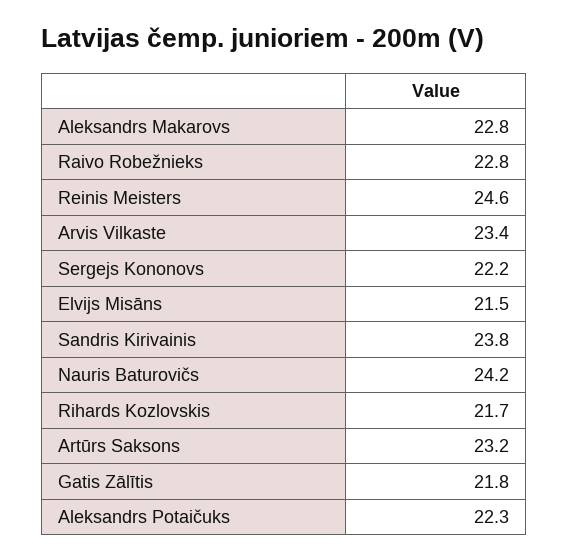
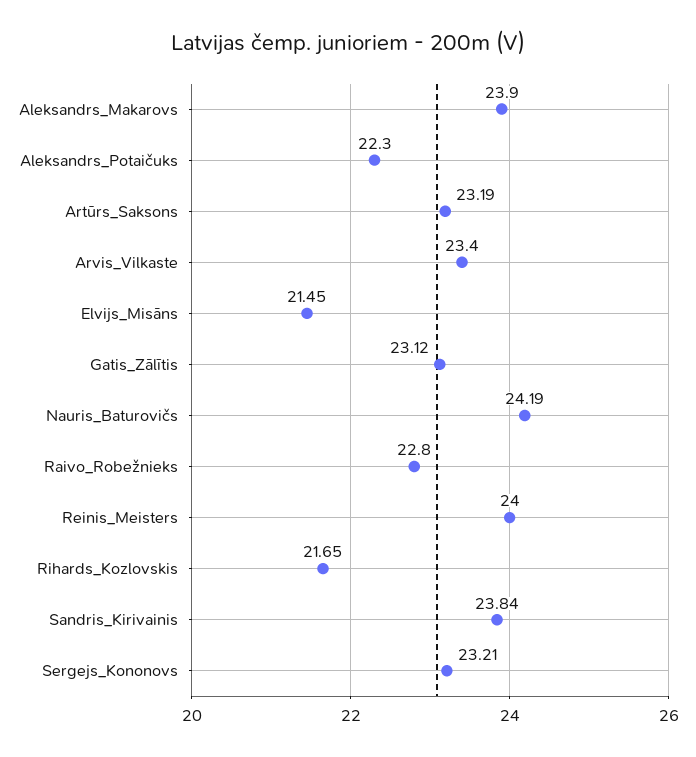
  {
-   "Aleksandrs Makarovs": 22.8,
+   "Aleksandrs Makarovs": 23.9,
    "Raivo Robežnieks": 22.8,
-   "Reinis Meisters": 24.6,
+   "Reinis Meisters": 24,
    "Arvis Vilkaste": 23.4,
-   "Sergejs Kononovs": 22.2,
+   "Sergejs Kononovs": 23.21,
    "Elvijs Misāns": 21.45,
    "Sandris Kirivainis": 23.84,
    "Nauris Baturovičs": 24.19,
    "Rihards Kozlovskis": 21.65,
    "Artūrs Saksons": 23.19,
-   "Gatis Zālītis": 21.8,
+   "Gatis Zālītis": 23.12,
    "Aleksandrs Potaičuks": 22.3
  }

